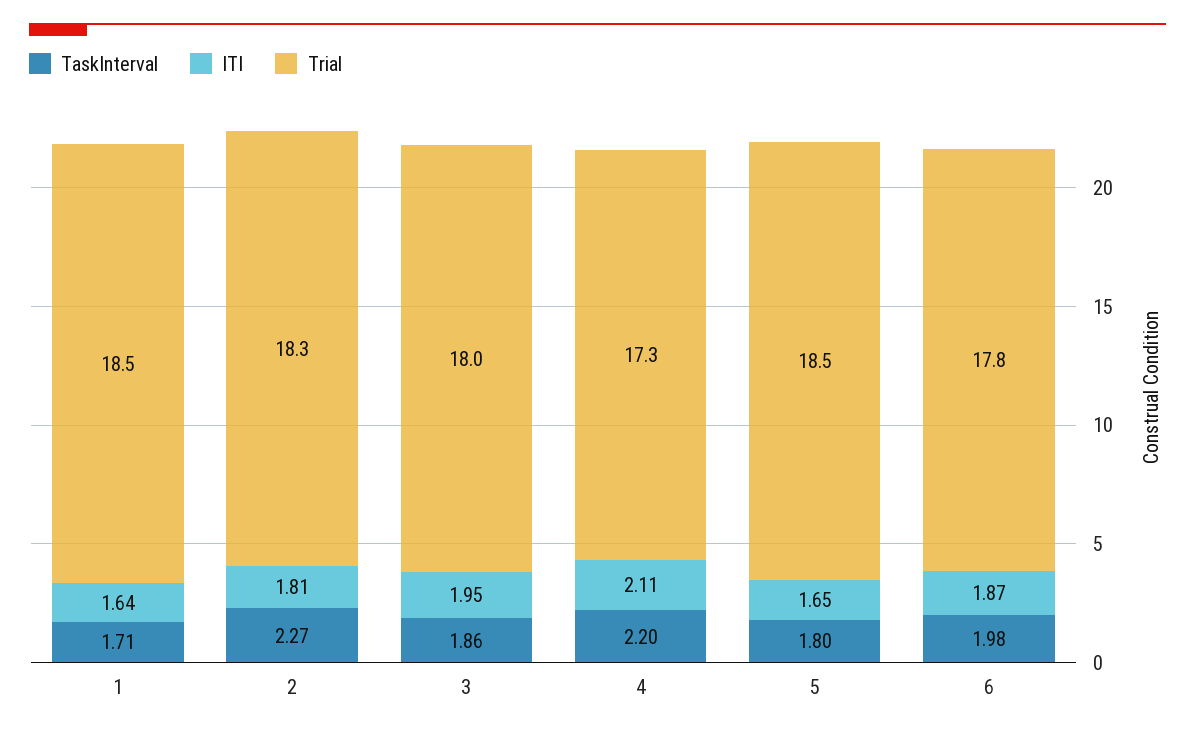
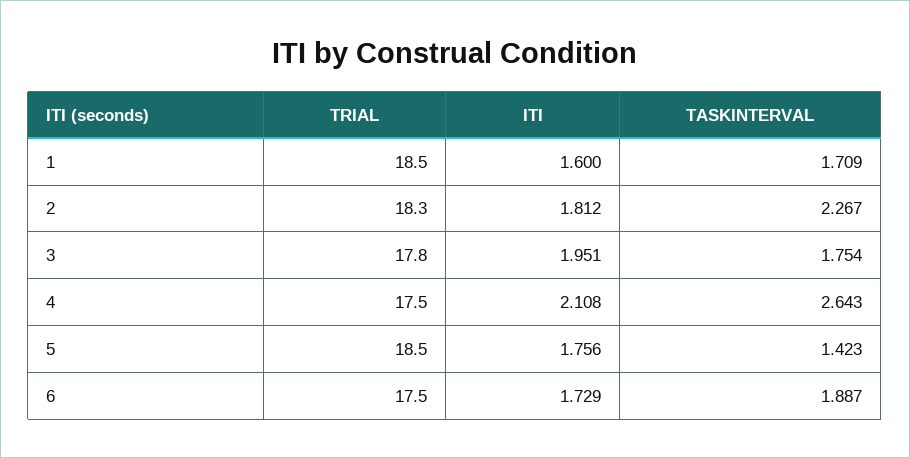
  {
    "TaskInterval": {
      "1": 1.709,
      "2": 2.267,
-     "3": 1.86,
+     "3": 1.754,
-     "4": 2.2,
+     "4": 2.643,
-     "5": 1.8,
+     "5": 1.423,
-     "6": 1.98
+     "6": 1.887
    },
    "ITI": {
-     "1": 1.64,
+     "1": 1.6,
      "2": 1.812,
      "3": 1.951,
      "4": 2.108,
-     "5": 1.65,
+     "5": 1.756,
-     "6": 1.87
+     "6": 1.729
    },
    "Trial": {
      "1": 18.5,
      "2": 18.3,
-     "3": 18,
+     "3": 17.8,
-     "4": 17.3,
+     "4": 17.5,
      "5": 18.5,
-     "6": 17.8
+     "6": 17.5
    }
  }

